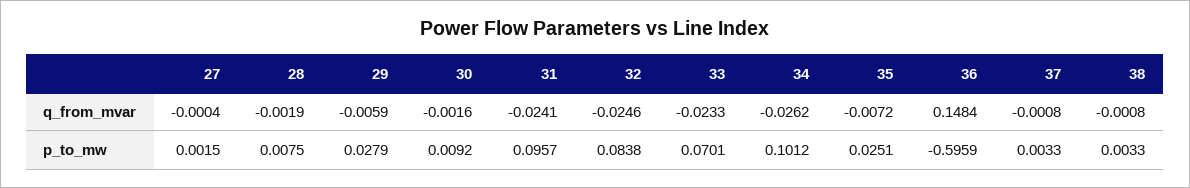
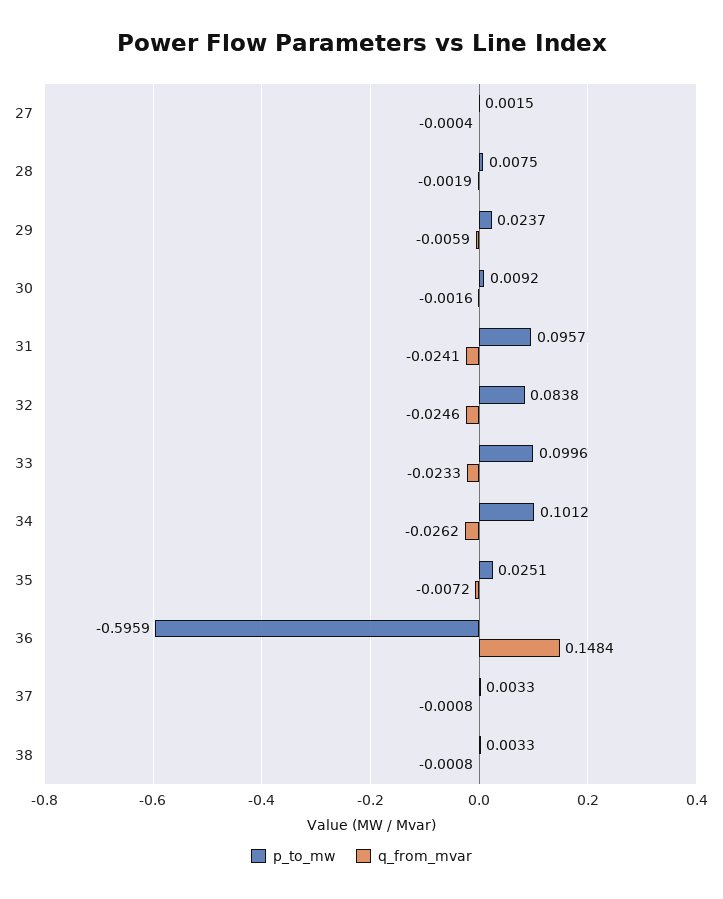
  {
    "q_from_mvar": {
      "27": -0.0004,
      "28": -0.0019,
      "29": -0.0059,
      "30": -0.0016,
      "31": -0.0241,
      "32": -0.0246,
      "33": -0.0233,
      "34": -0.0262,
      "35": -0.0072,
      "36": 0.1484,
      "37": -0.0008,
      "38": -0.0008
    },
    "p_to_mw": {
      "27": 0.0015,
      "28": 0.0075,
-     "29": 0.0279,
+     "29": 0.0237,
      "30": 0.0092,
      "31": 0.0957,
      "32": 0.0838,
-     "33": 0.0701,
+     "33": 0.0996,
      "34": 0.1012,
      "35": 0.0251,
      "36": -0.5959,
      "37": 0.0033,
      "38": 0.0033
    }
  }

